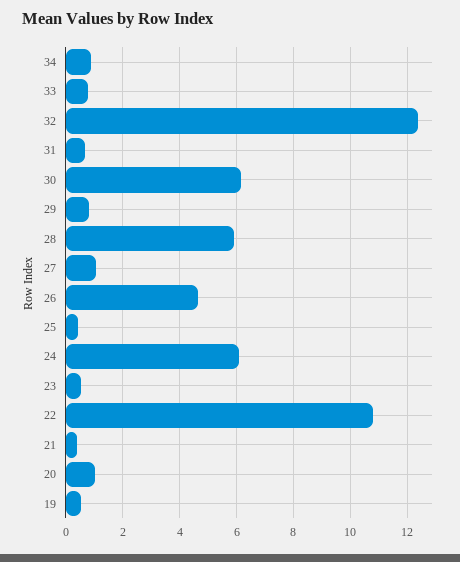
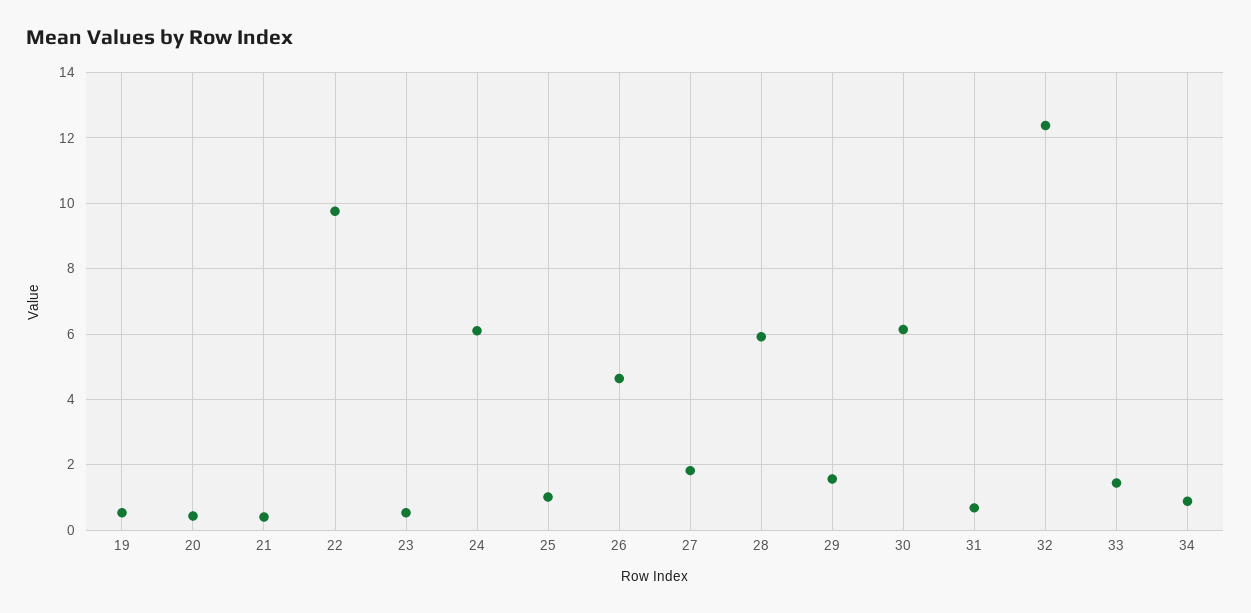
  {
    "34": 0.8,
-   "33": 0.75,
+   "33": 1.4,
    "32": 12.4,
    "31": 0.6,
    "30": 6.2,
-   "29": 0.75,
+   "29": 1.6,
    "28": 6,
-   "27": 1,
+   "27": 1.8,
    "26": 4.6,
-   "25": 0.5,
+   "25": 1,
    "24": 6.2,
    "23": 0.6,
-   "22": 10.75,
+   "22": 9.8,
    "21": 0.4,
-   "20": 1,
+   "20": 0.4,
    "19": 0.6
  }

